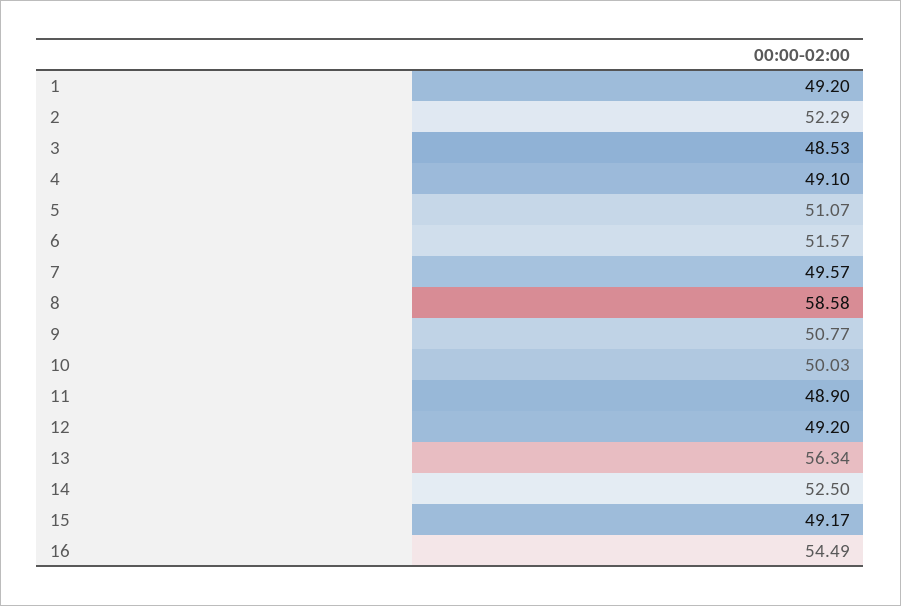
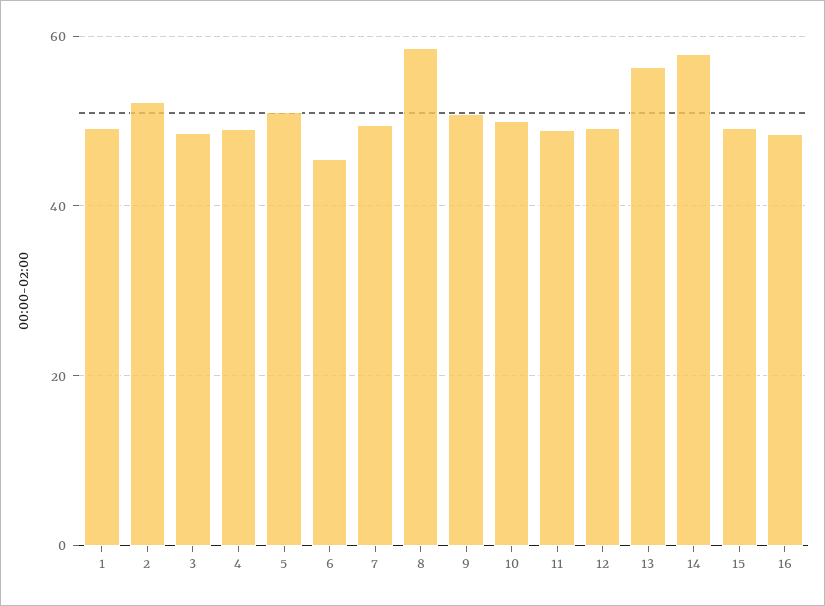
  {
    "1": 49.2,
    "2": 52.29,
    "3": 48.53,
    "4": 49.1,
    "5": 51.07,
-   "6": 51.57,
+   "6": 46,
    "7": 49.57,
    "8": 58.58,
    "9": 50.77,
    "10": 50.03,
    "11": 48.9,
    "12": 49.2,
    "13": 56.34,
-   "14": 52.5,
+   "14": 58,
    "15": 49.17,
-   "16": 54.49
+   "16": 48
  }

